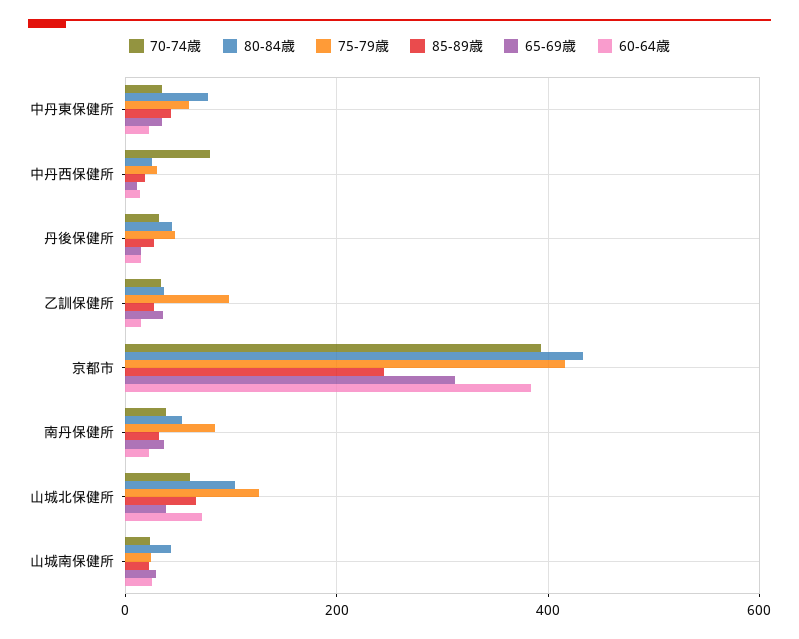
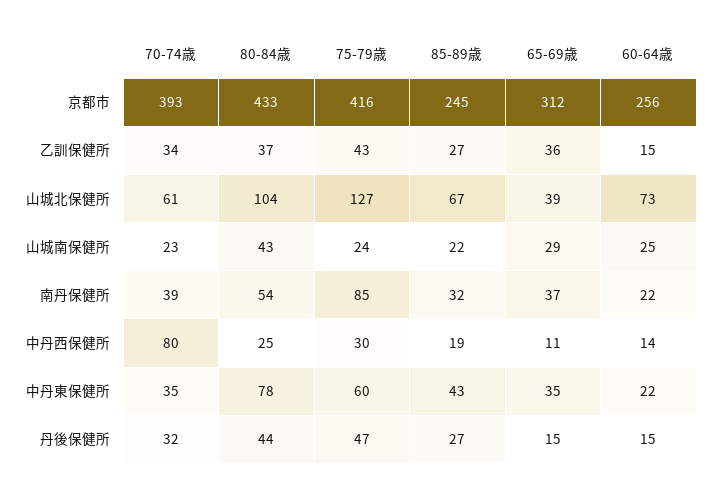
  {
    "70-74歳": {
      "中丹東保健所": 35,
      "中丹西保健所": 80,
      "丹後保健所": 32,
      "乙訓保健所": 34,
      "京都市": 393,
      "南丹保健所": 39,
      "山城北保健所": 61,
      "山城南保健所": 23
    },
    "80-84歳": {
      "中丹東保健所": 78,
      "中丹西保健所": 25,
      "丹後保健所": 44,
      "乙訓保健所": 37,
      "京都市": 433,
      "南丹保健所": 54,
      "山城北保健所": 104,
      "山城南保健所": 43
    },
    "75-79歳": {
      "中丹東保健所": 60,
      "中丹西保健所": 30,
      "丹後保健所": 47,
-     "乙訓保健所": 100,
+     "乙訓保健所": 43,
      "京都市": 416,
      "南丹保健所": 85,
      "山城北保健所": 127,
      "山城南保健所": 24
    },
    "85-89歳": {
      "中丹東保健所": 43,
      "中丹西保健所": 19,
      "丹後保健所": 27,
      "乙訓保健所": 27,
      "京都市": 245,
      "南丹保健所": 32,
      "山城北保健所": 67,
      "山城南保健所": 22
    },
    "65-69歳": {
      "中丹東保健所": 35,
      "中丹西保健所": 11,
      "丹後保健所": 15,
      "乙訓保健所": 36,
      "京都市": 312,
      "南丹保健所": 37,
      "山城北保健所": 39,
      "山城南保健所": 29
    },
    "60-64歳": {
      "中丹東保健所": 22,
      "中丹西保健所": 14,
      "丹後保健所": 15,
      "乙訓保健所": 15,
-     "京都市": 380,
+     "京都市": 256,
      "南丹保健所": 22,
      "山城北保健所": 73,
      "山城南保健所": 25
    }
  }

